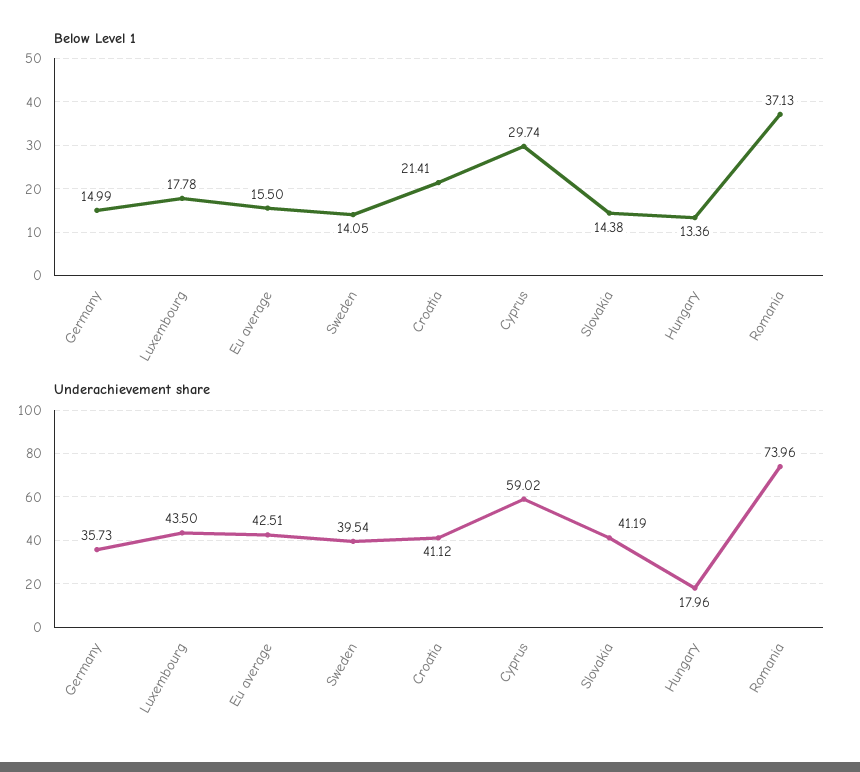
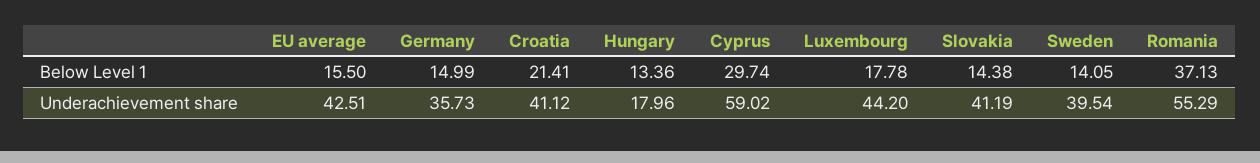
  {
    "Below Level 1": {
      "Germany": 14.99,
      "Luxembourg": 17.78,
      "Eu average": 15.5,
      "Sweden": 14.05,
      "Croatia": 21.41,
      "Cyprus": 29.74,
      "Slovakia": 14.38,
      "Hungary": 13.36,
      "Romania": 37.13
    },
    "Underachievement share": {
      "Germany": 35.73,
-     "Luxembourg": 43.5,
+     "Luxembourg": 44.2,
      "Eu average": 42.51,
      "Sweden": 39.54,
      "Croatia": 41.12,
      "Cyprus": 59.02,
      "Slovakia": 41.19,
      "Hungary": 17.96,
-     "Romania": 73.96
+     "Romania": 55.29
    }
  }

